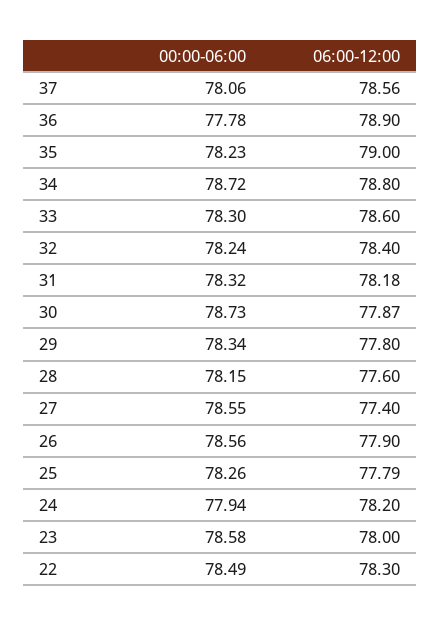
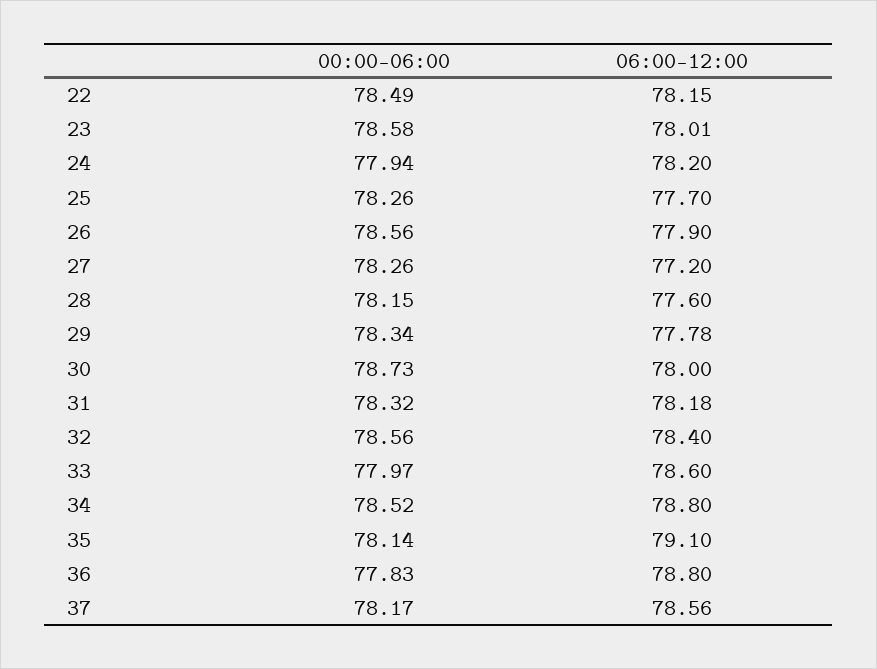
  {
    "00:00-06:00": {
-     "37": 78.06,
+     "37": 78.17,
-     "36": 77.78,
+     "36": 77.83,
-     "35": 78.23,
+     "35": 78.14,
-     "34": 78.72,
+     "34": 78.52,
-     "33": 78.3,
+     "33": 77.97,
-     "32": 78.24,
+     "32": 78.56,
      "31": 78.32,
      "30": 78.73,
      "29": 78.34,
      "28": 78.15,
-     "27": 78.55,
+     "27": 78.26,
      "26": 78.56,
      "25": 78.26,
      "24": 77.94,
      "23": 78.58,
      "22": 78.49
    },
    "06:00-12:00": {
      "37": 78.56,
-     "36": 78.9,
+     "36": 78.8,
-     "35": 79,
+     "35": 79.1,
      "34": 78.8,
      "33": 78.6,
      "32": 78.4,
      "31": 78.18,
-     "30": 77.87,
+     "30": 78,
-     "29": 77.8,
+     "29": 77.78,
      "28": 77.6,
-     "27": 77.4,
+     "27": 77.2,
      "26": 77.9,
-     "25": 77.79,
+     "25": 77.7,
      "24": 78.2,
-     "23": 78,
+     "23": 78.01,
-     "22": 78.3
+     "22": 78.15
    }
  }

